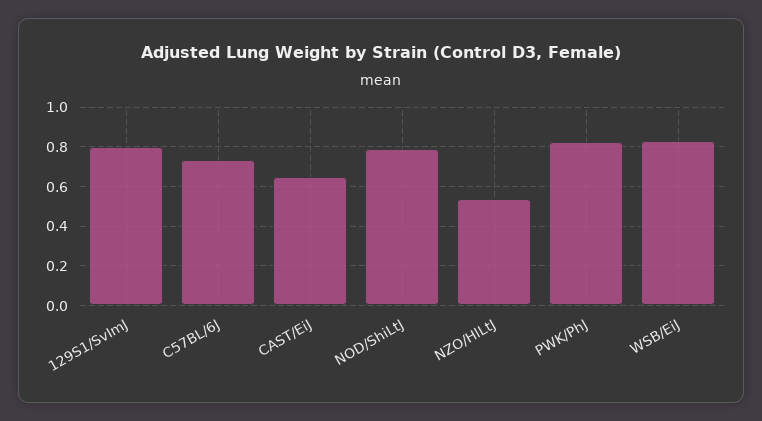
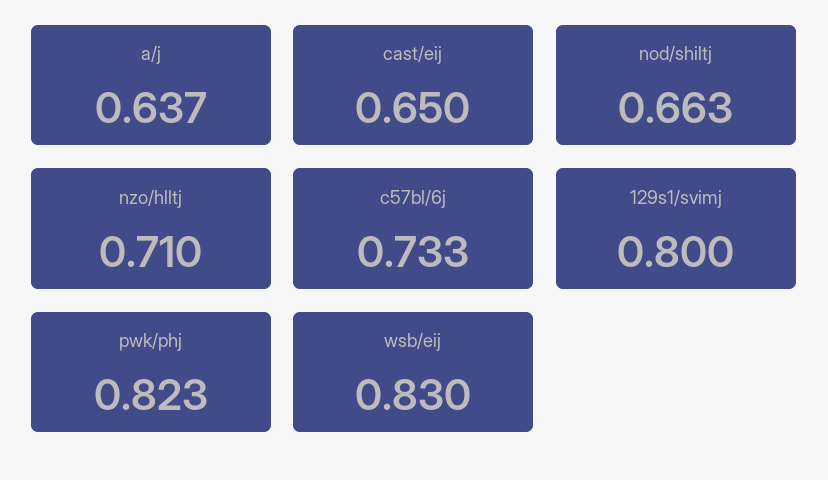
  {
    "129S1/SvImJ": 0.8,
    "C57BL/6J": 0.733,
    "CAST/EiJ": 0.65,
-   "NOD/ShiLtJ": 0.8,
+   "NOD/ShiLtJ": 0.663,
-   "NZO/HlLtJ": 0.55,
+   "NZO/HlLtJ": 0.71,
    "PWK/PhJ": 0.823,
-   "WSB/EiJ": 0.83
+   "WSB/EiJ": 0.83,
+   "a/j": 0.637
  }

